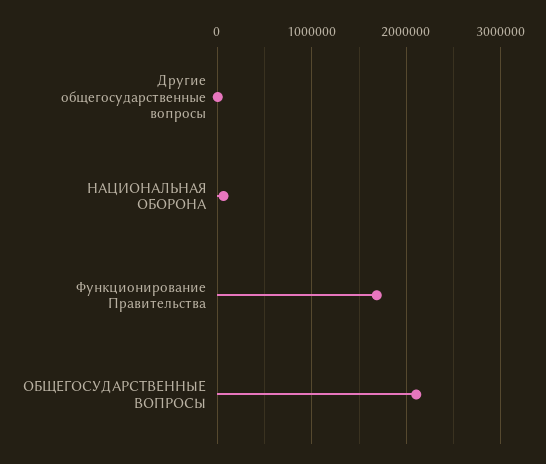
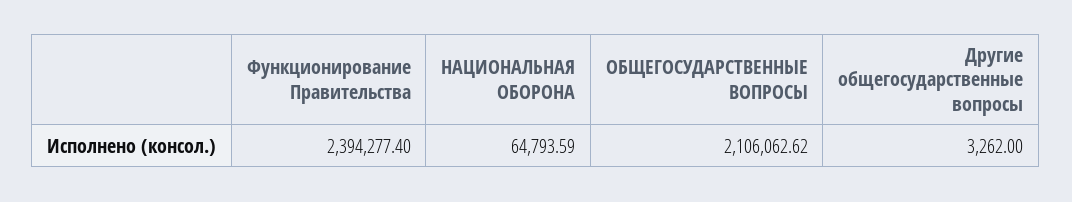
  {
    "Другие общегосударственные вопросы": 3262,
    "НАЦИОНАЛЬНАЯ ОБОРОНА": 64793.59,
-   "Функционирование Правительства": 1700000,
+   "Функционирование Правительства": 2394277.4,
    "ОБЩЕГОСУДАРСТВЕННЫЕ ВОПРОСЫ": 2106062.62
  }

